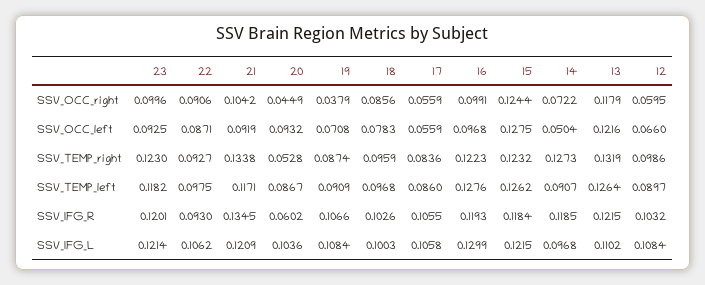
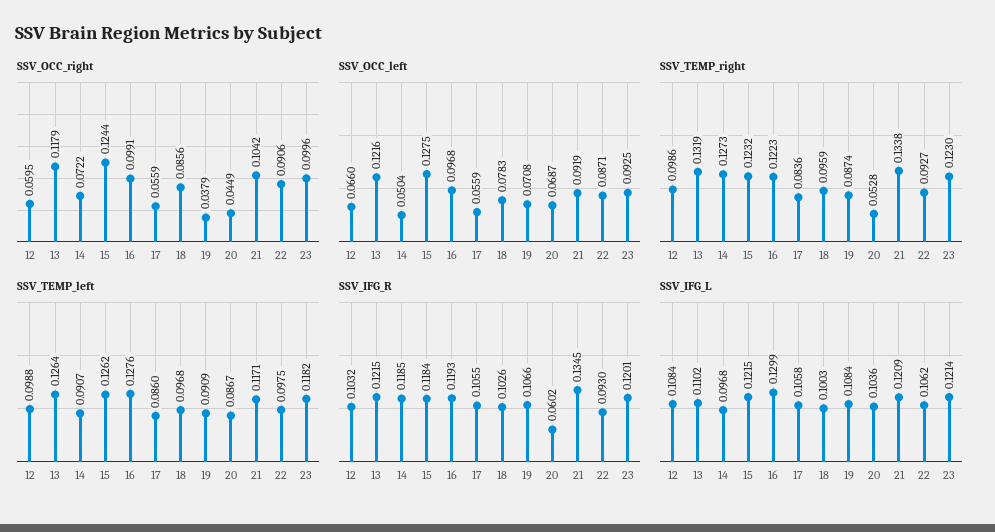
  {
    "SSV_OCC_right": {
      "23": 0.0996,
      "22": 0.0906,
      "21": 0.1042,
      "20": 0.0449,
      "19": 0.0379,
      "18": 0.0856,
      "17": 0.0559,
      "16": 0.0991,
      "15": 0.1244,
      "14": 0.0722,
      "13": 0.1179,
      "12": 0.0595
    },
    "SSV_OCC_left": {
      "23": 0.0925,
      "22": 0.0871,
      "21": 0.0919,
-     "20": 0.0932,
+     "20": 0.0687,
      "19": 0.0708,
      "18": 0.0783,
      "17": 0.0559,
      "16": 0.0968,
      "15": 0.1275,
      "14": 0.0504,
      "13": 0.1216,
      "12": 0.066
    },
    "SSV_TEMP_right": {
      "23": 0.123,
      "22": 0.0927,
      "21": 0.1338,
      "20": 0.0528,
      "19": 0.0874,
      "18": 0.0959,
      "17": 0.0836,
      "16": 0.1223,
      "15": 0.1232,
      "14": 0.1273,
      "13": 0.1319,
      "12": 0.0986
    },
    "SSV_TEMP_left": {
      "23": 0.1182,
      "22": 0.0975,
      "21": 0.1171,
      "20": 0.0867,
      "19": 0.0909,
      "18": 0.0968,
      "17": 0.086,
      "16": 0.1276,
      "15": 0.1262,
      "14": 0.0907,
      "13": 0.1264,
-     "12": 0.0897
+     "12": 0.0988
    },
    "SSV_IFG_R": {
      "23": 0.1201,
      "22": 0.093,
      "21": 0.1345,
      "20": 0.0602,
      "19": 0.1066,
      "18": 0.1026,
      "17": 0.1055,
      "16": 0.1193,
      "15": 0.1184,
      "14": 0.1185,
      "13": 0.1215,
      "12": 0.1032
    },
    "SSV_IFG_L": {
      "23": 0.1214,
      "22": 0.1062,
      "21": 0.1209,
      "20": 0.1036,
      "19": 0.1084,
      "18": 0.1003,
      "17": 0.1058,
      "16": 0.1299,
      "15": 0.1215,
      "14": 0.0968,
      "13": 0.1102,
      "12": 0.1084
    }
  }

